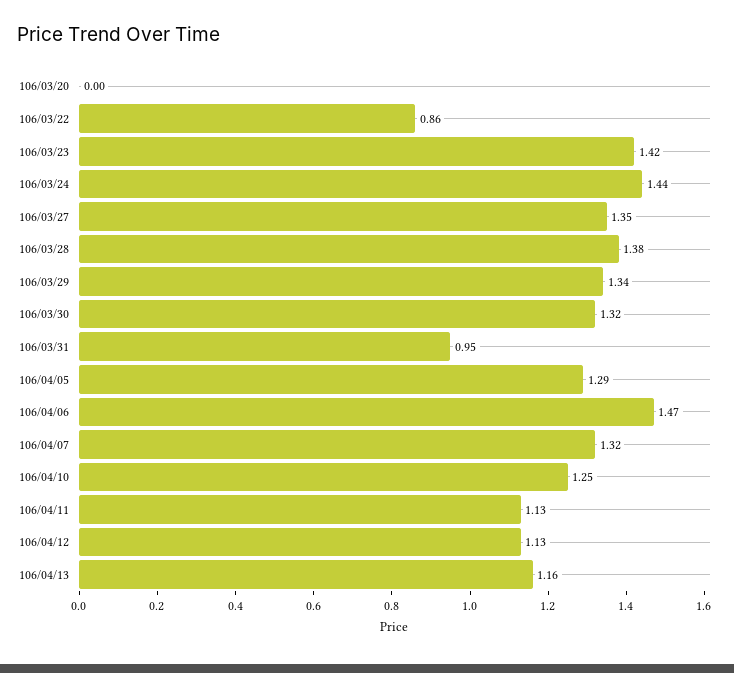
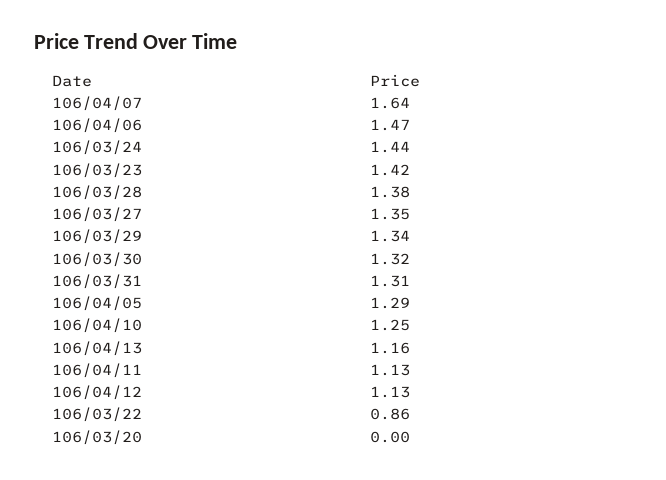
  {
    "106/03/20": 0,
    "106/03/22": 0.86,
    "106/03/23": 1.42,
    "106/03/24": 1.44,
    "106/03/27": 1.35,
    "106/03/28": 1.38,
    "106/03/29": 1.34,
    "106/03/30": 1.32,
-   "106/03/31": 0.95,
+   "106/03/31": 1.31,
    "106/04/05": 1.29,
    "106/04/06": 1.47,
-   "106/04/07": 1.32,
+   "106/04/07": 1.64,
    "106/04/10": 1.25,
    "106/04/11": 1.13,
    "106/04/12": 1.13,
    "106/04/13": 1.16
  }

